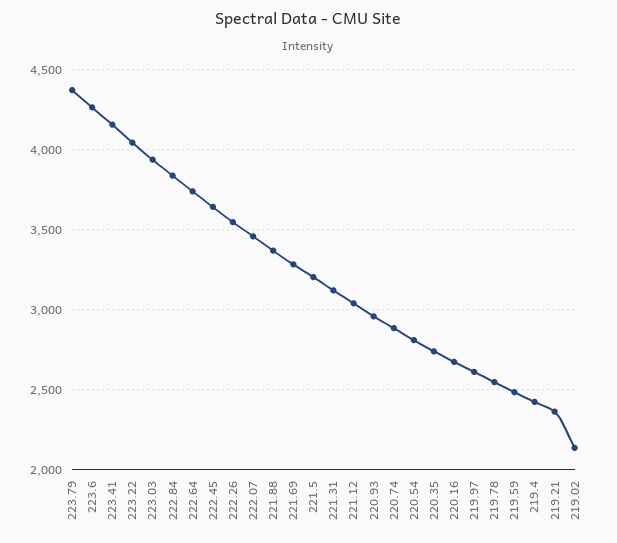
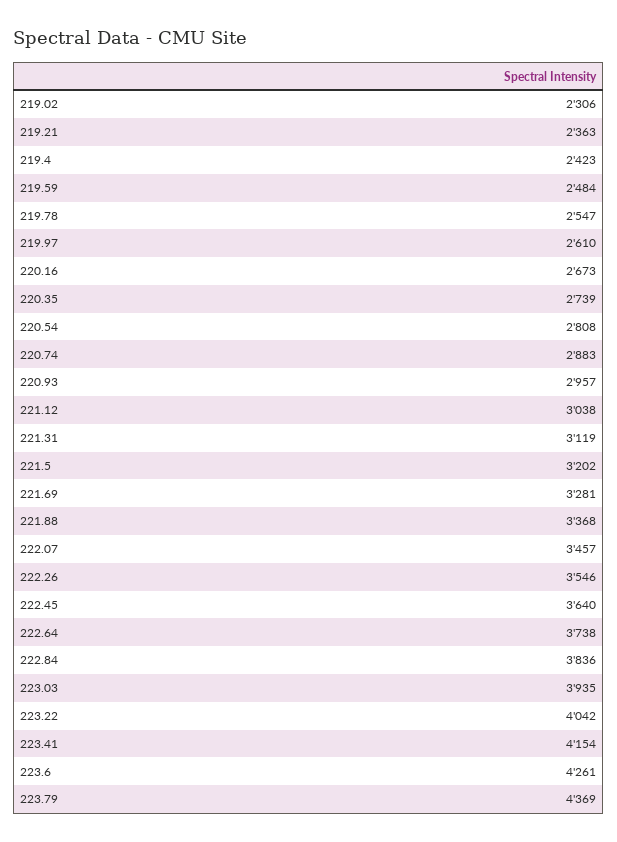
  {
    "223.79": 4369,
    "223.6": 4261,
    "223.41": 4154,
    "223.22": 4042,
    "223.03": 3935,
    "222.84": 3836,
    "222.64": 3738,
    "222.45": 3640,
    "222.26": 3546,
    "222.07": 3457,
    "221.88": 3368,
    "221.69": 3281,
    "221.5": 3202,
    "221.31": 3119,
    "221.12": 3038,
    "220.93": 2957,
    "220.74": 2883,
    "220.54": 2808,
    "220.35": 2739,
    "220.16": 2673,
    "219.97": 2610,
    "219.78": 2547,
    "219.59": 2484,
    "219.4": 2423,
    "219.21": 2363,
-   "219.02": 2150
+   "219.02": 2306
  }

